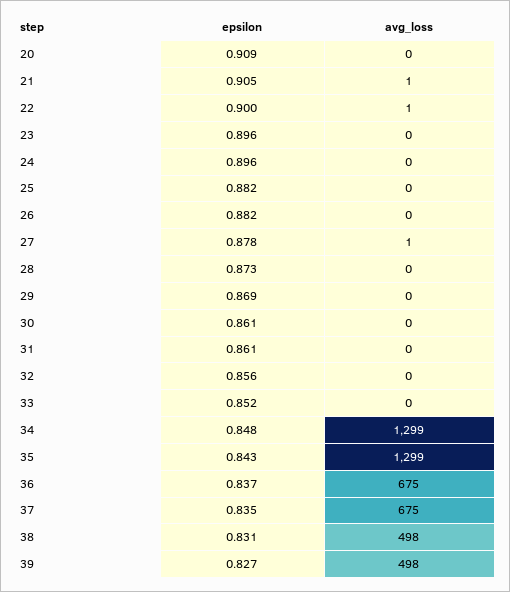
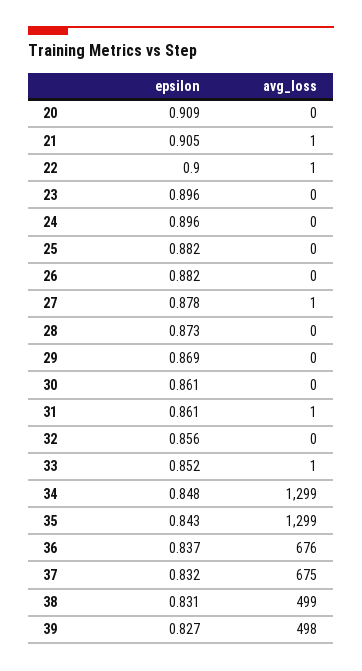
  {
    "epsilon": {
      "20": 0.909,
      "21": 0.905,
      "22": 0.9,
      "23": 0.896,
      "24": 0.896,
      "25": 0.882,
      "26": 0.882,
      "27": 0.878,
      "28": 0.873,
      "29": 0.869,
      "30": 0.861,
      "31": 0.861,
      "32": 0.856,
      "33": 0.852,
      "34": 0.848,
      "35": 0.843,
      "36": 0.837,
-     "37": 0.835,
+     "37": 0.832,
      "38": 0.831,
      "39": 0.827
    },
    "avg_loss": {
      "20": 0,
      "21": 1,
      "22": 1,
      "23": 0,
      "24": 0,
      "25": 0,
      "26": 0,
      "27": 1,
      "28": 0,
      "29": 0,
      "30": 0,
-     "31": 0,
+     "31": 1,
      "32": 0,
-     "33": 0,
+     "33": 1,
      "34": 1299,
      "35": 1299,
-     "36": 675,
+     "36": 676,
      "37": 675,
-     "38": 498,
+     "38": 499,
      "39": 498
    }
  }

